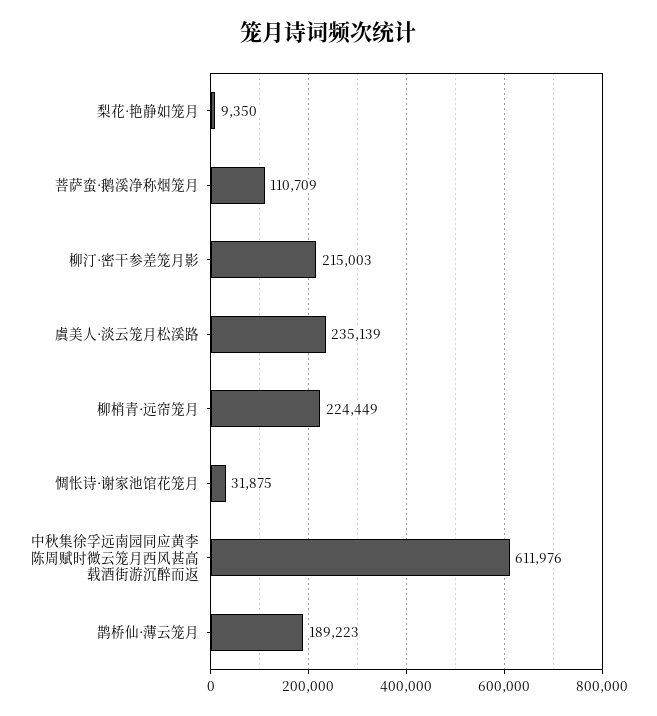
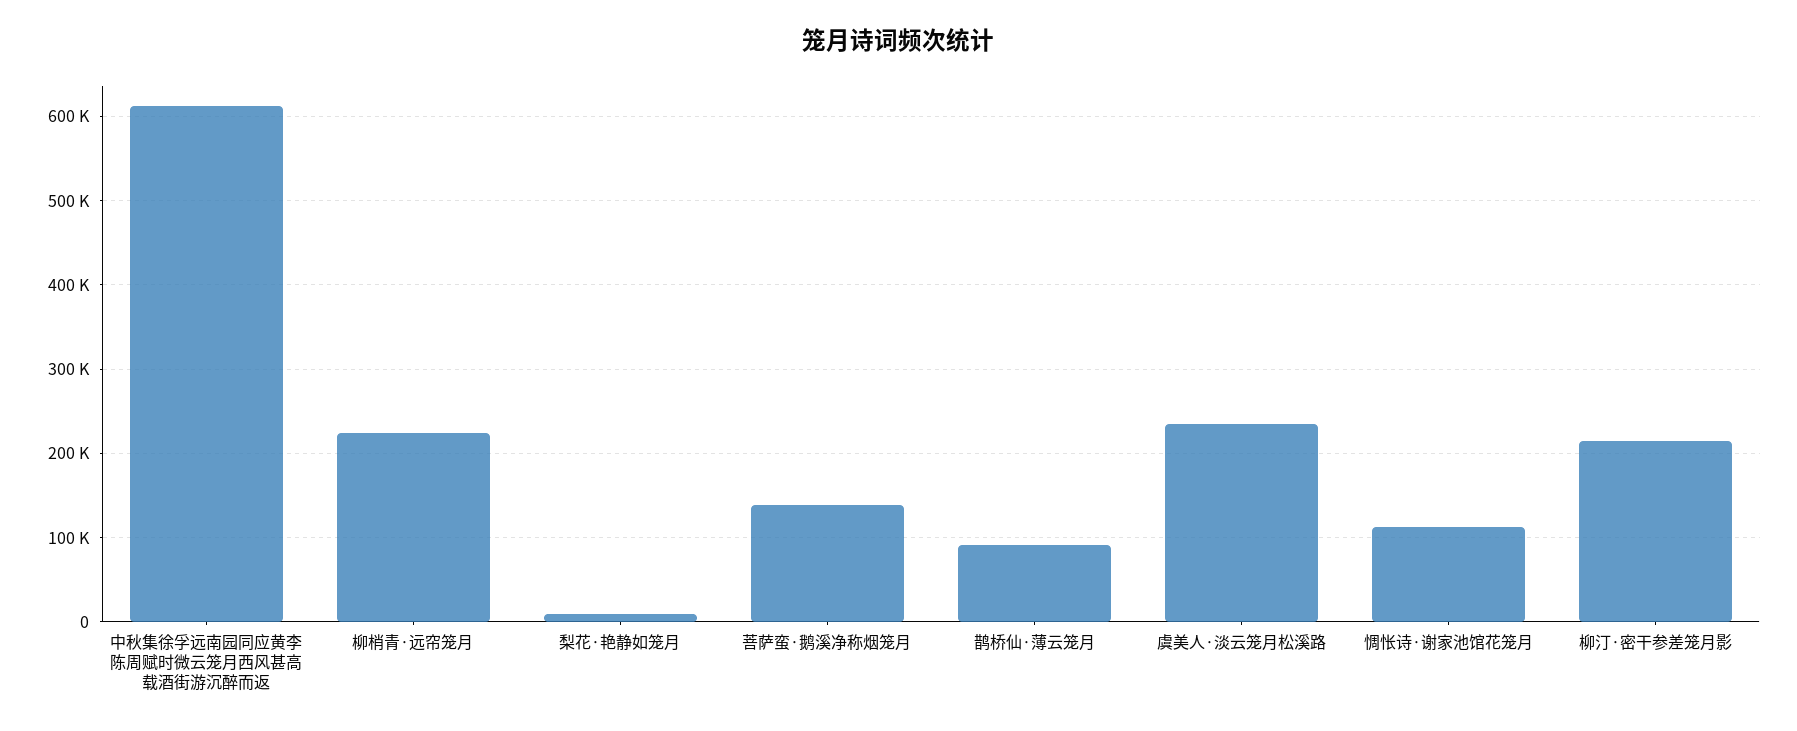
  {
    "梨花·艳静如笼月": 9350,
-   "菩萨蛮·鹅溪净称烟笼月": 110709,
+   "菩萨蛮·鹅溪净称烟笼月": 140000,
    "柳汀·密干参差笼月影": 215003,
    "虞美人·淡云笼月松溪路": 235139,
    "柳梢青·远帘笼月": 224449,
-   "惆怅诗·谢家池馆花笼月": 31875,
+   "惆怅诗·谢家池馆花笼月": 110000,
    "中秋集徐孚远南园同应黄李陈周赋时微云笼月西风甚高载酒街游沉醉而返": 611976,
-   "鹊桥仙·薄云笼月": 189223
+   "鹊桥仙·薄云笼月": 90000
  }

